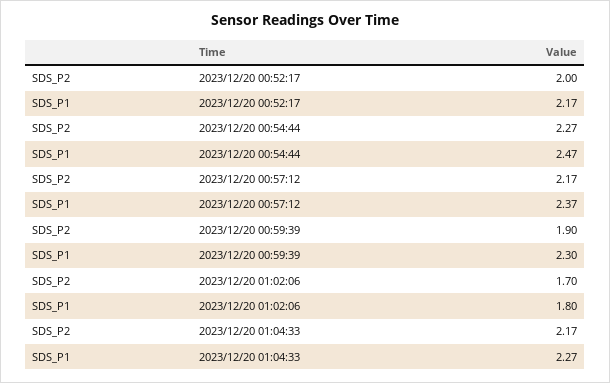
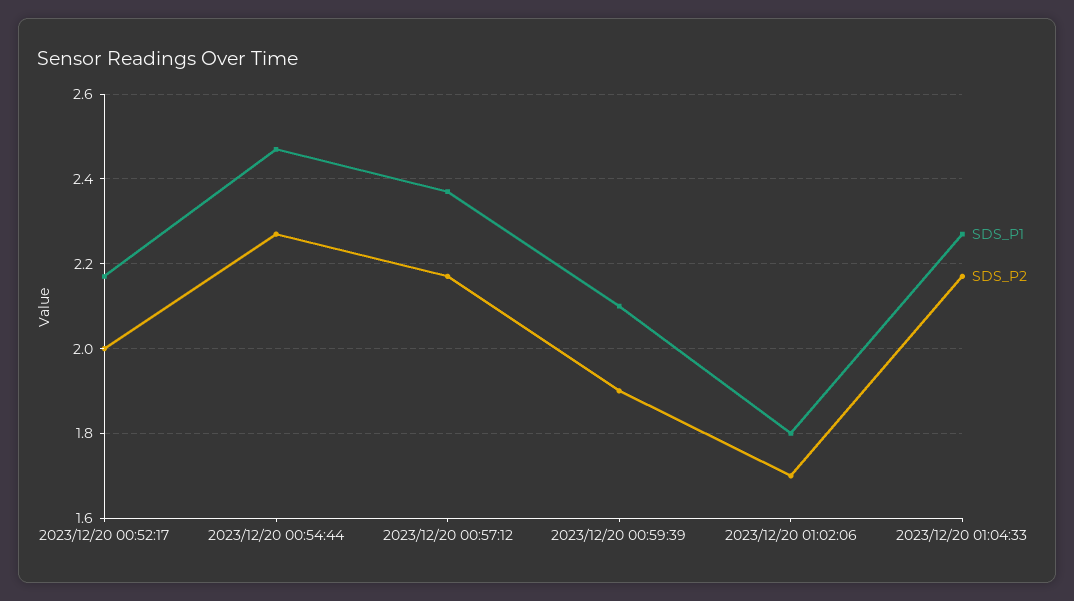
  {
    "SDS_P2": {
      "2023/12/20 00:52:17": 2,
      "2023/12/20 00:54:44": 2.27,
      "2023/12/20 00:57:12": 2.17,
      "2023/12/20 00:59:39": 1.9,
      "2023/12/20 01:02:06": 1.7,
      "2023/12/20 01:04:33": 2.17
    },
    "SDS_P1": {
      "2023/12/20 00:52:17": 2.17,
      "2023/12/20 00:54:44": 2.47,
      "2023/12/20 00:57:12": 2.37,
-     "2023/12/20 00:59:39": 2.3,
+     "2023/12/20 00:59:39": 2.1,
      "2023/12/20 01:02:06": 1.8,
      "2023/12/20 01:04:33": 2.27
    }
  }

